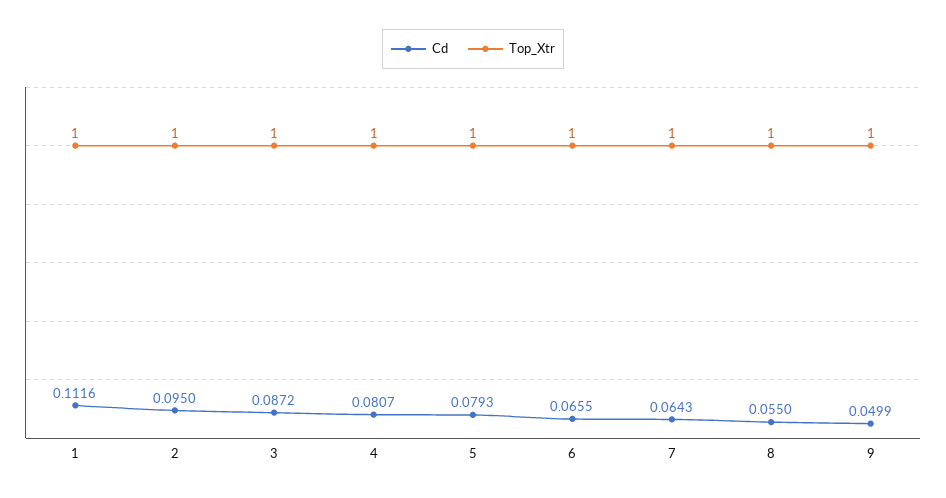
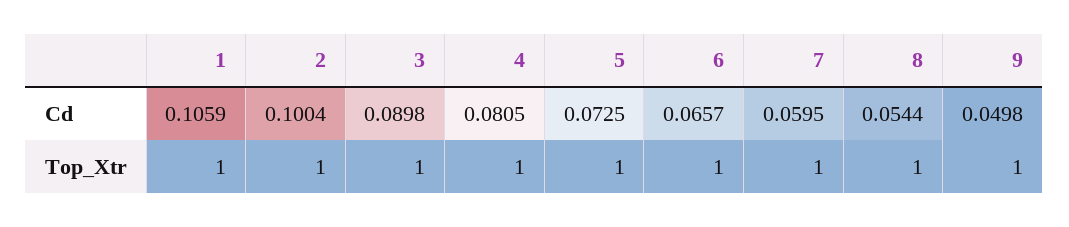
  {
    "Cd": {
-     "1": 0.1116,
+     "1": 0.1059,
-     "2": 0.095,
+     "2": 0.1004,
-     "3": 0.0872,
+     "3": 0.0898,
-     "4": 0.0807,
+     "4": 0.0805,
-     "5": 0.0793,
+     "5": 0.0725,
-     "6": 0.0655,
+     "6": 0.0657,
-     "7": 0.0643,
+     "7": 0.0595,
-     "8": 0.055,
+     "8": 0.0544,
-     "9": 0.0499
+     "9": 0.0498
    },
    "Top_Xtr": {
      "1": 1,
      "2": 1,
      "3": 1,
      "4": 1,
      "5": 1,
      "6": 1,
      "7": 1,
      "8": 1,
      "9": 1
    }
  }

